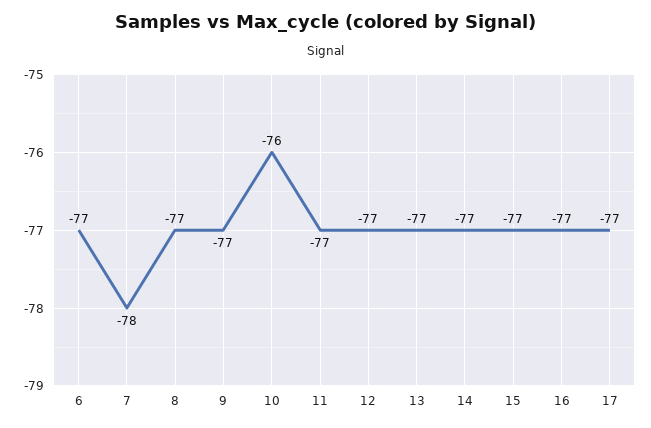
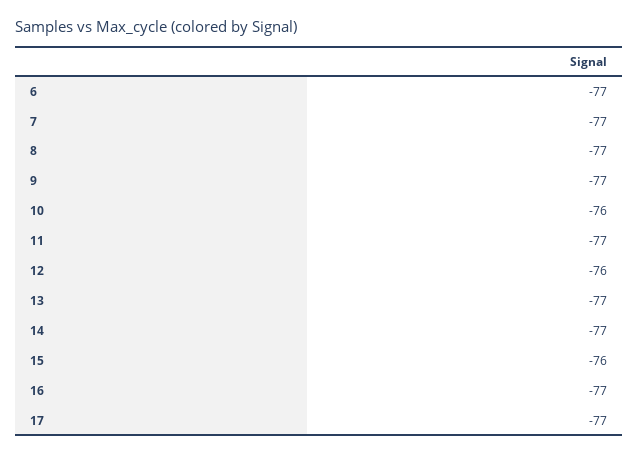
  {
    "6": -77,
-   "7": -78,
+   "7": -77,
    "8": -77,
    "9": -77,
    "10": -76,
    "11": -77,
-   "12": -77,
+   "12": -76,
    "13": -77,
    "14": -77,
-   "15": -77,
+   "15": -76,
    "16": -77,
    "17": -77
  }

